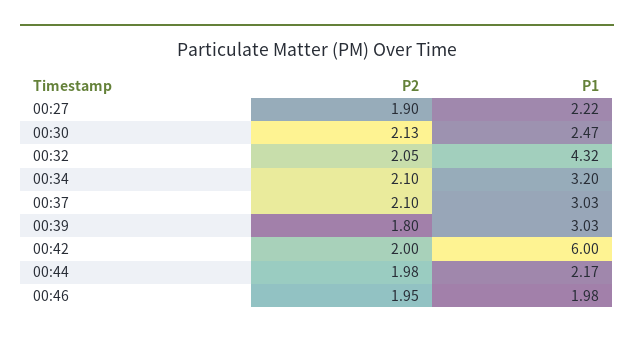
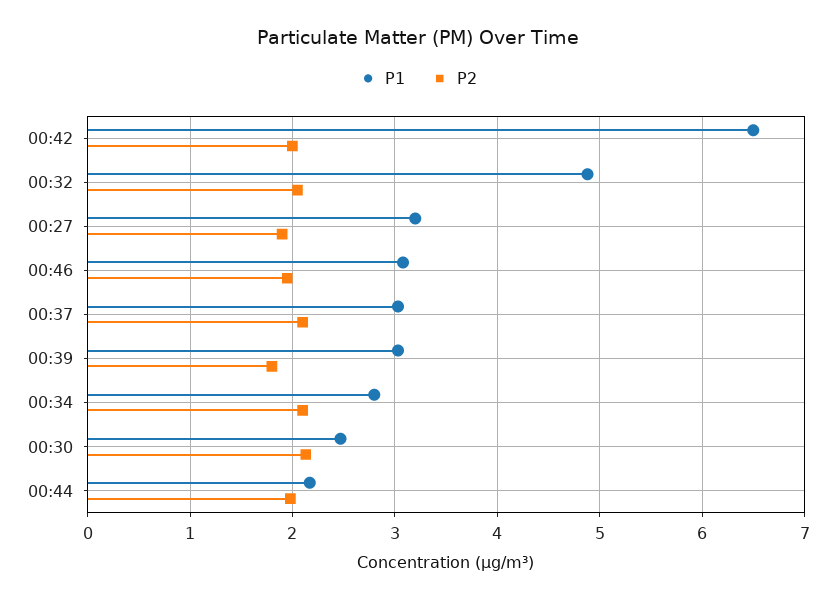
  {
    "P2": {
      "00:27": 1.9,
      "00:30": 2.13,
      "00:32": 2.05,
      "00:34": 2.1,
      "00:37": 2.1,
      "00:39": 1.8,
      "00:42": 2,
      "00:44": 1.98,
      "00:46": 1.95
    },
    "P1": {
-     "00:27": 2.22,
+     "00:27": 3.2,
      "00:30": 2.47,
-     "00:32": 4.32,
+     "00:32": 4.9,
-     "00:34": 3.2,
+     "00:34": 2.8,
      "00:37": 3.03,
      "00:39": 3.03,
-     "00:42": 6,
+     "00:42": 6.5,
      "00:44": 2.17,
-     "00:46": 1.98
+     "00:46": 3.1
    }
  }

